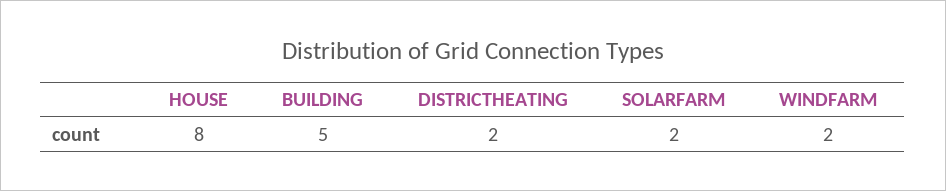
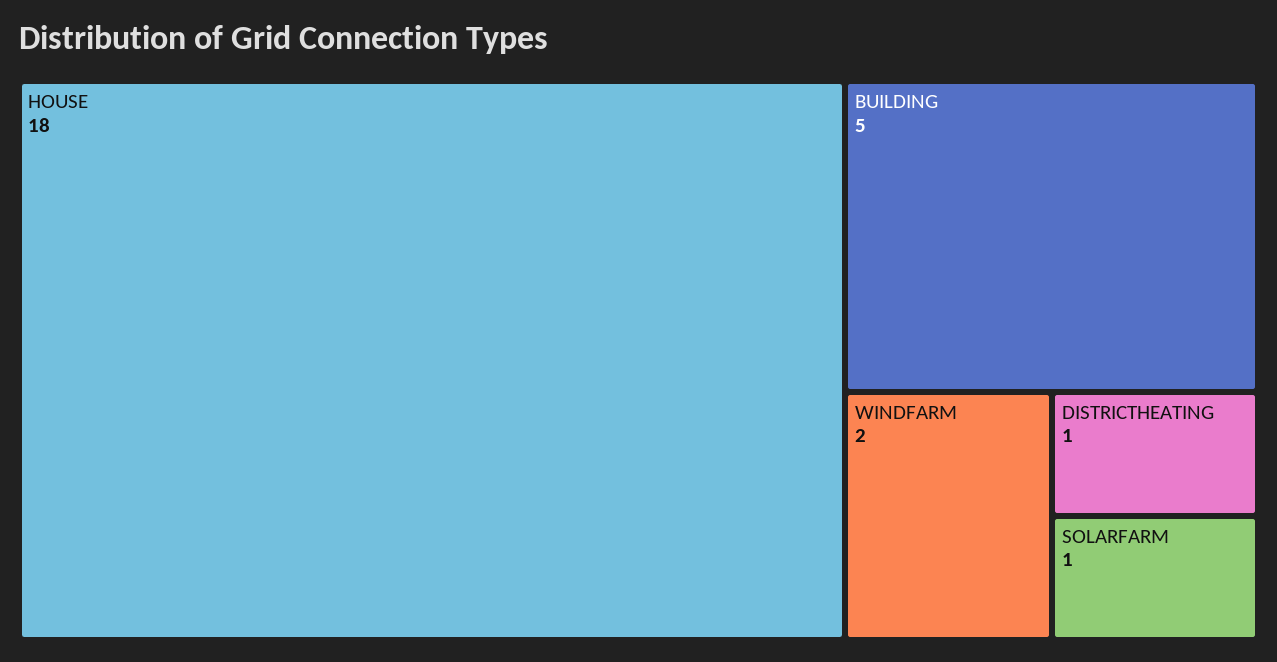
  {
-   "HOUSE": 8,
+   "HOUSE": 18,
    "BUILDING": 5,
-   "DISTRICTHEATING": 2,
+   "DISTRICTHEATING": 1,
-   "SOLARFARM": 2,
+   "SOLARFARM": 1,
    "WINDFARM": 2
  }

